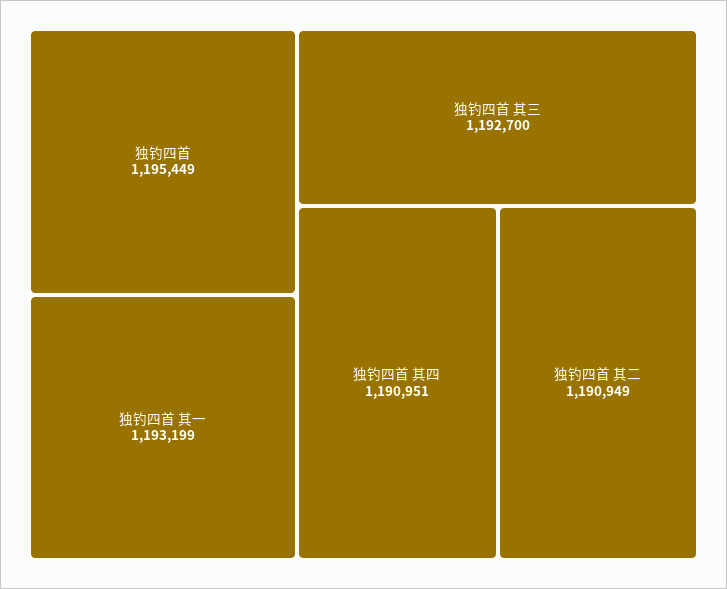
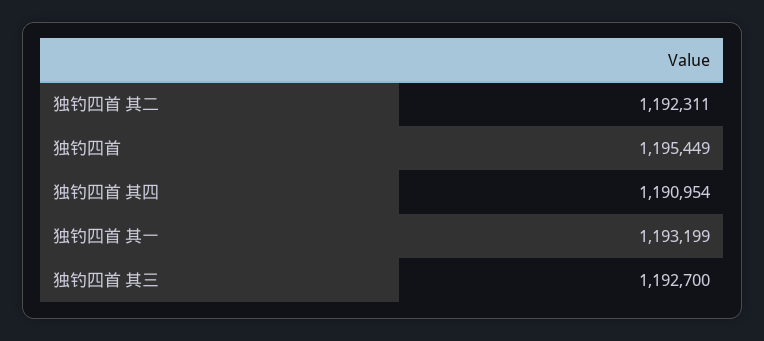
  {
    "独钓四首": 1195449,
    "独钓四首 其一": 1193199,
    "独钓四首 其三": 1192700,
-   "独钓四首 其四": 1190951,
+   "独钓四首 其四": 1190954,
-   "独钓四首 其二": 1190949
+   "独钓四首 其二": 1192311
  }

